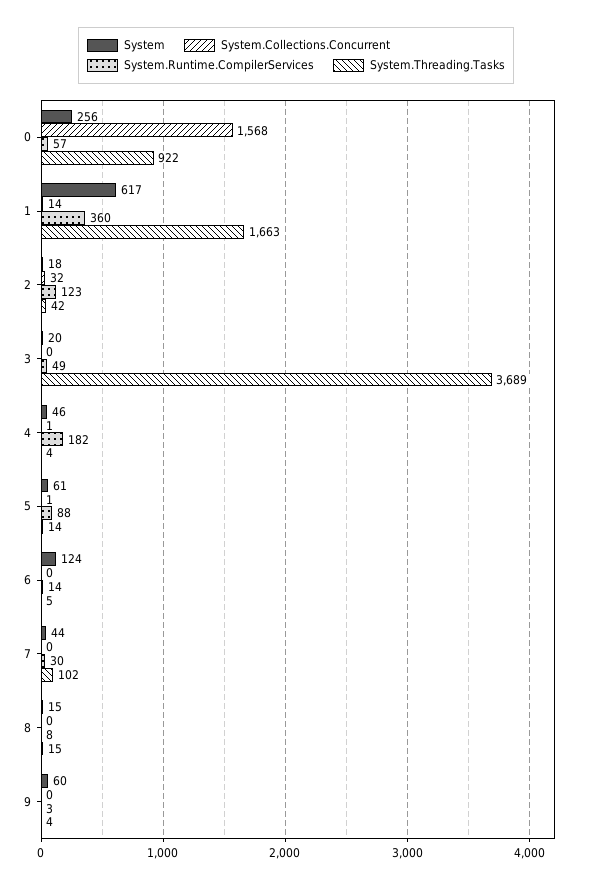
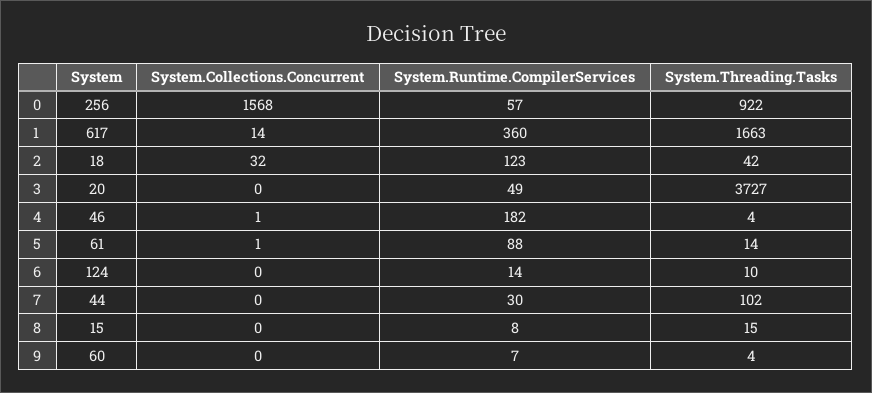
  {
    "System": {
      "0": 256,
      "1": 617,
      "2": 18,
      "3": 20,
      "4": 46,
      "5": 61,
      "6": 124,
      "7": 44,
      "8": 15,
      "9": 60
    },
    "System.Collections.Concurrent": {
      "0": 1568,
      "1": 14,
      "2": 32,
      "3": 0,
      "4": 1,
      "5": 1,
      "6": 0,
      "7": 0,
      "8": 0,
      "9": 0
    },
    "System.Runtime.CompilerServices": {
      "0": 57,
      "1": 360,
      "2": 123,
      "3": 49,
      "4": 182,
      "5": 88,
      "6": 14,
      "7": 30,
      "8": 8,
-     "9": 3
+     "9": 7
    },
    "System.Threading.Tasks": {
      "0": 922,
      "1": 1663,
      "2": 42,
-     "3": 3689,
+     "3": 3727,
      "4": 4,
      "5": 14,
-     "6": 5,
+     "6": 10,
      "7": 102,
      "8": 15,
      "9": 4
    }
  }

